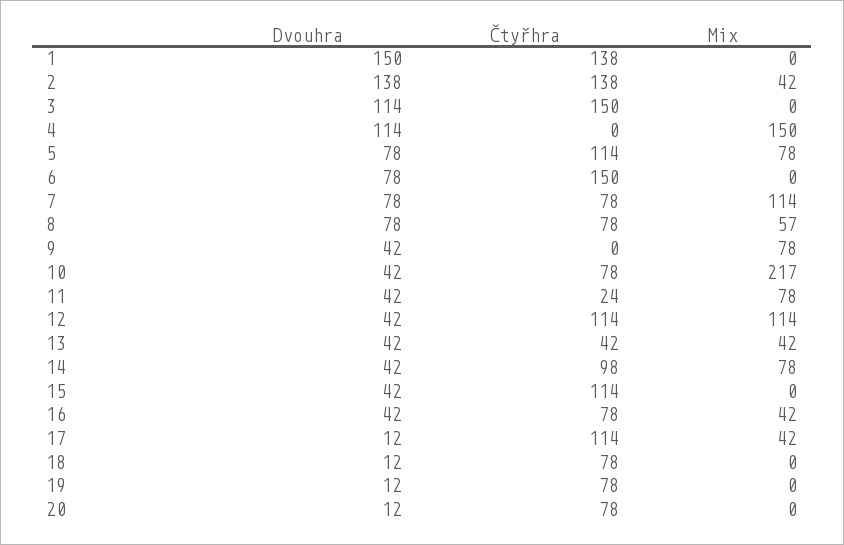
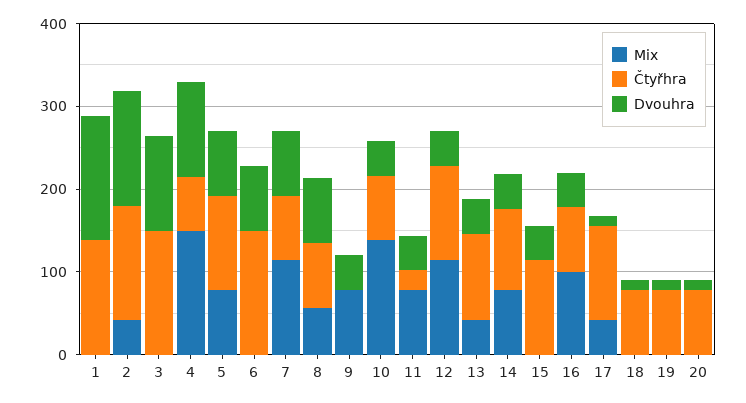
  {
    "Dvouhra": {
      "1": 150,
      "2": 138,
      "3": 114,
      "4": 114,
      "5": 78,
      "6": 78,
      "7": 78,
      "8": 78,
      "9": 42,
      "10": 42,
      "11": 42,
      "12": 42,
      "13": 42,
      "14": 42,
      "15": 42,
      "16": 42,
      "17": 12,
      "18": 12,
      "19": 12,
      "20": 12
    },
    "Čtyřhra": {
      "1": 138,
      "2": 138,
      "3": 150,
-     "4": 0,
+     "4": 60,
      "5": 114,
      "6": 150,
      "7": 78,
      "8": 78,
      "9": 0,
      "10": 78,
      "11": 24,
      "12": 114,
-     "13": 42,
+     "13": 100,
      "14": 98,
      "15": 114,
      "16": 78,
      "17": 114,
      "18": 78,
      "19": 78,
      "20": 78
    },
    "Mix": {
      "1": 0,
      "2": 42,
      "3": 0,
      "4": 150,
      "5": 78,
      "6": 0,
      "7": 114,
      "8": 57,
      "9": 78,
-     "10": 217,
+     "10": 140,
      "11": 78,
      "12": 114,
      "13": 42,
      "14": 78,
      "15": 0,
-     "16": 42,
+     "16": 100,
      "17": 42,
      "18": 0,
      "19": 0,
      "20": 0
    }
  }

